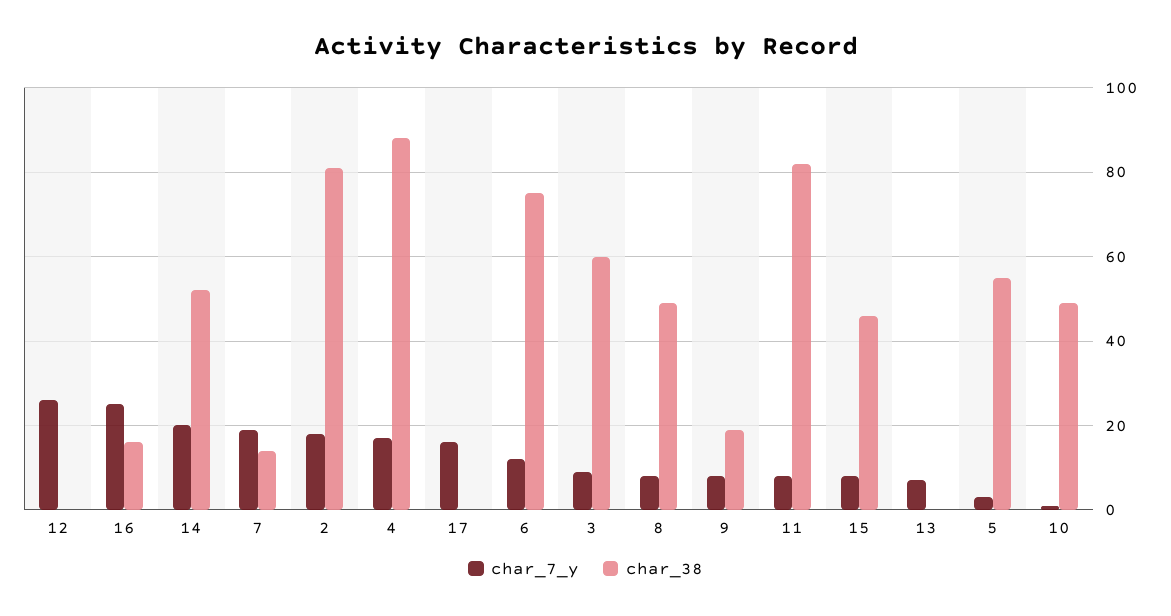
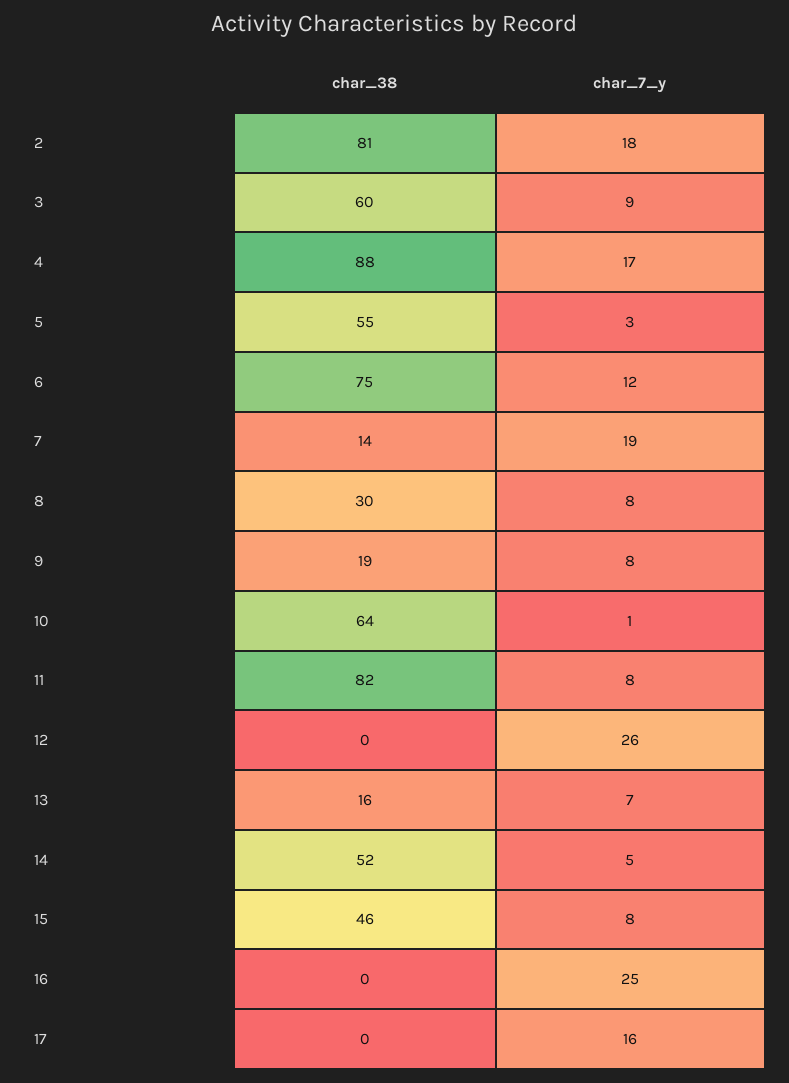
  {
    "char_7_y": {
      "12": 26,
      "16": 25,
-     "14": 20,
+     "14": 5,
      "7": 19,
      "2": 18,
      "4": 17,
      "17": 16,
      "6": 12,
      "3": 9,
      "8": 8,
      "9": 8,
      "11": 8,
      "15": 8,
      "13": 7,
      "5": 3,
      "10": 1
    },
    "char_38": {
      "12": 0,
-     "16": 15,
+     "16": 0,
      "14": 52,
      "7": 14,
      "2": 81,
      "4": 88,
      "17": 0,
      "6": 75,
      "3": 60,
-     "8": 50,
+     "8": 30,
      "9": 19,
      "11": 82,
      "15": 46,
-     "13": 0,
+     "13": 16,
      "5": 55,
-     "10": 50
+     "10": 64
    }
  }

